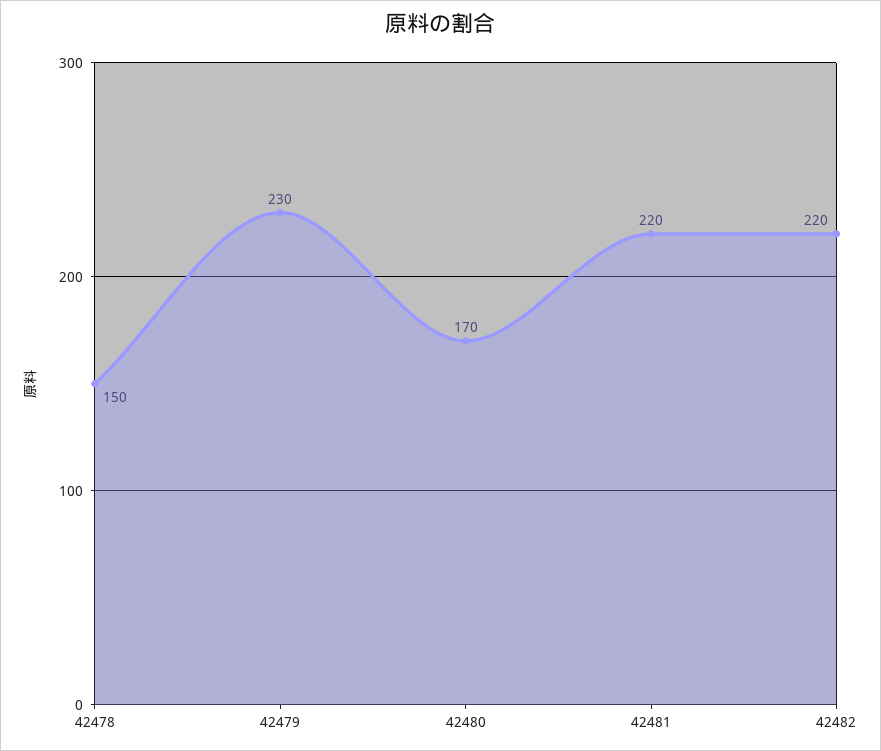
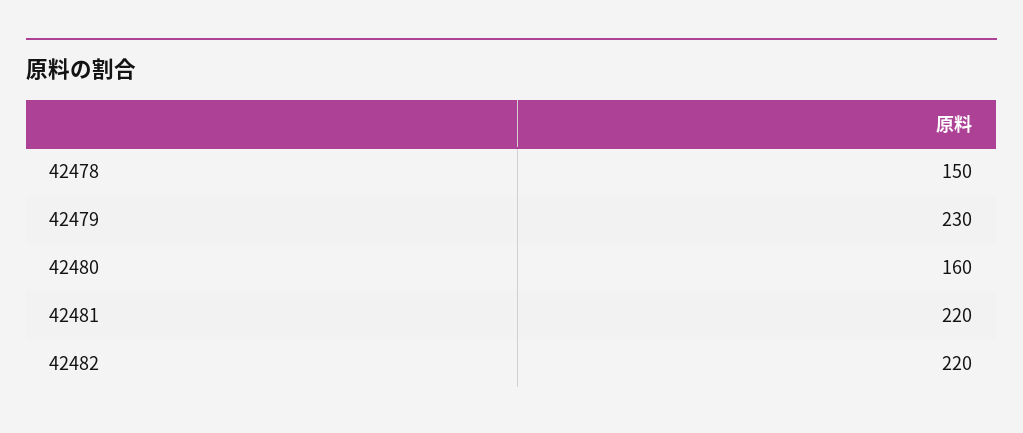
  {
    "42478": 150,
    "42479": 230,
-   "42480": 170,
+   "42480": 160,
    "42481": 220,
    "42482": 220
  }

